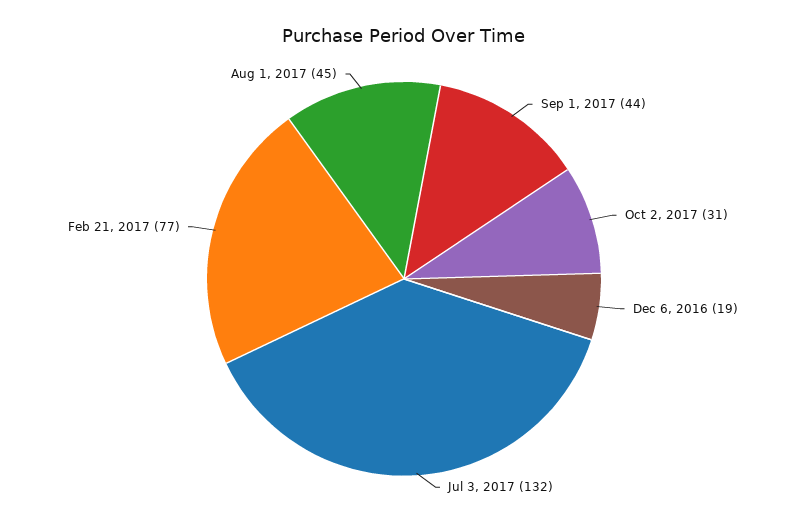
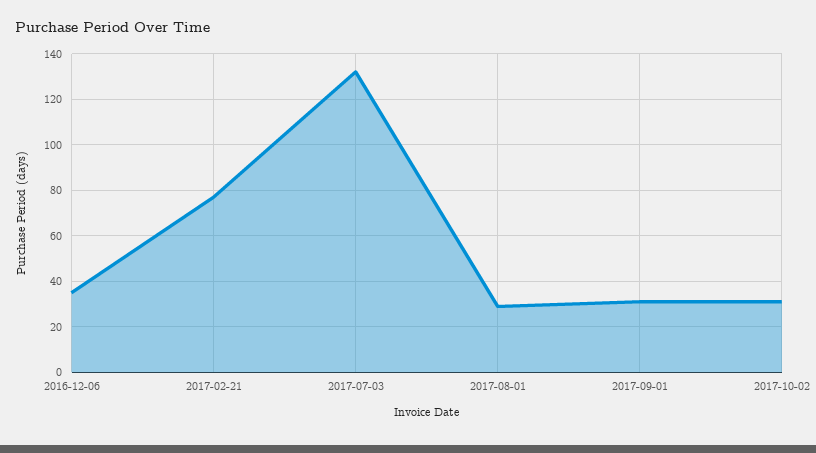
  {
-   "Sep 1, 2017": 44,
+   "Sep 1, 2017": 30,
    "Oct 2, 2017": 31,
-   "Dec 6, 2016": 19,
+   "Dec 6, 2016": 35,
    "Jul 3, 2017": 132,
    "Feb 21, 2017": 77,
-   "Aug 1, 2017": 45
+   "Aug 1, 2017": 30
  }

